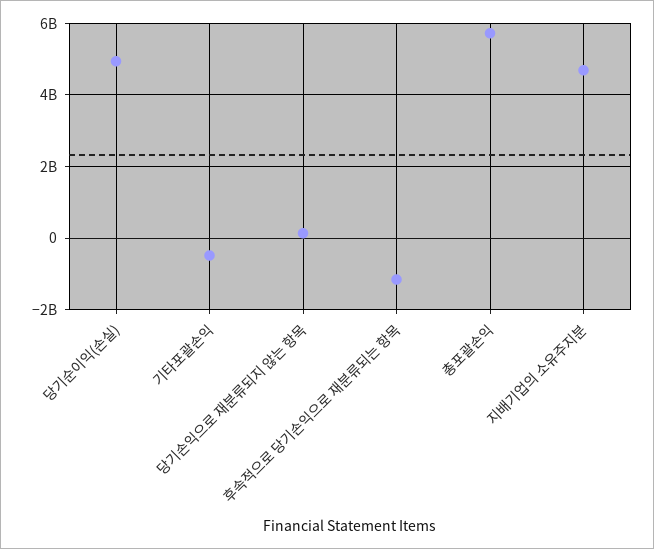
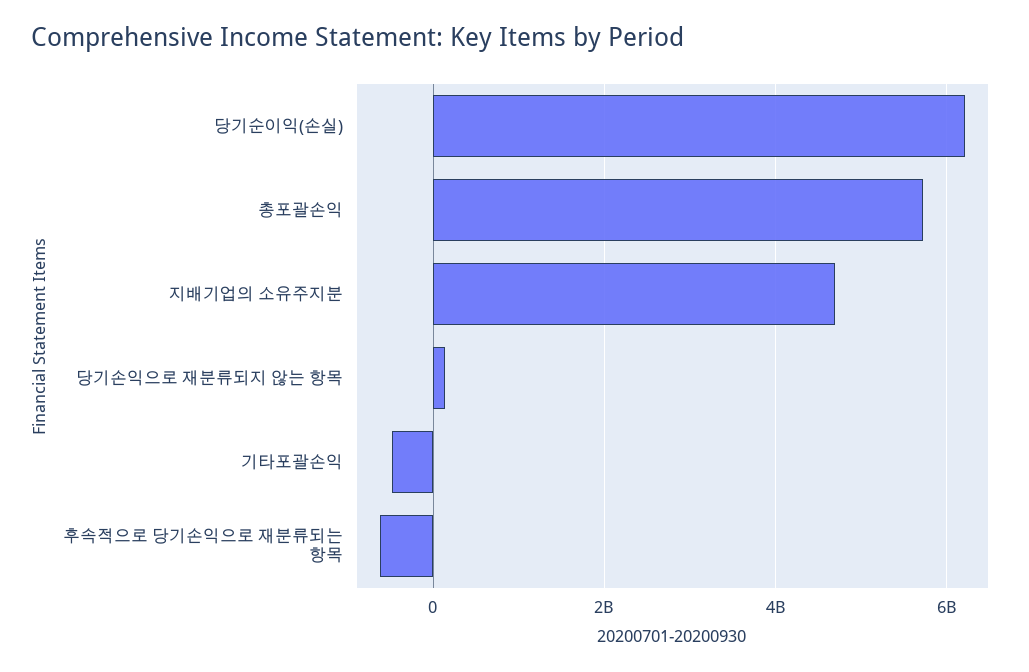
  {
-   "당기순이익(손실)": 5000000000,
+   "당기순이익(손실)": 6200000000,
    "기타포괄손익": -400000000,
    "당기손익으로 재분류되지 않는 항목": 200000000,
-   "후속적으로 당기손익으로 재분류되는 항목": -1200000000,
+   "후속적으로 당기손익으로 재분류되는 항목": -600000000,
    "총포괄손익": 5800000000,
    "지배기업의 소유주지분": 4600000000
  }

